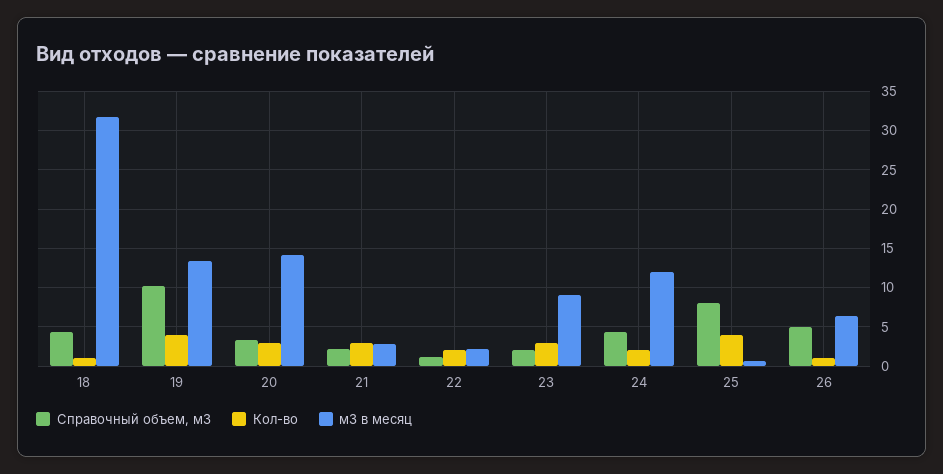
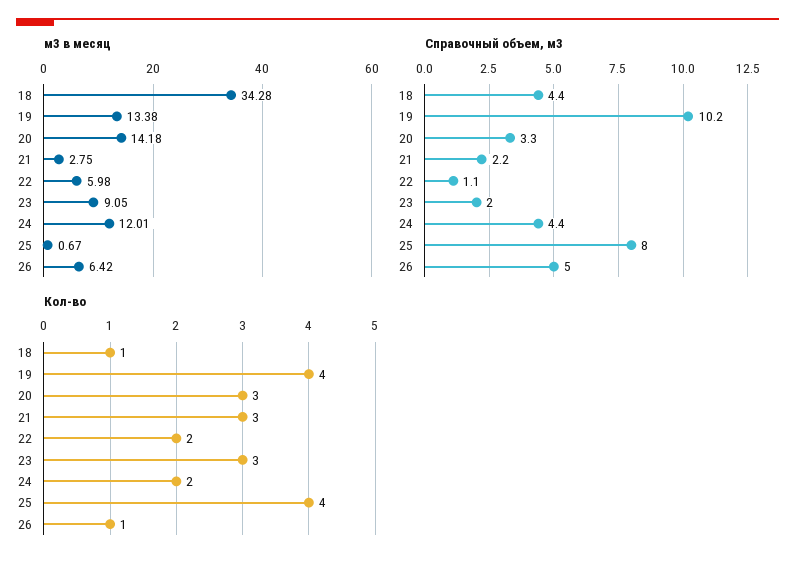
  {
    "Справочный объем, м3": {
      "18": 4.4,
      "19": 10.2,
      "20": 3.3,
      "21": 2.2,
      "22": 1.1,
      "23": 2,
      "24": 4.4,
      "25": 8,
      "26": 5
    },
    "Кол-во": {
      "18": 1,
      "19": 4,
      "20": 3,
      "21": 3,
      "22": 2,
      "23": 3,
      "24": 2,
      "25": 4,
      "26": 1
    },
    "м3 в месяц": {
-     "18": 32,
+     "18": 34.28,
      "19": 13.38,
      "20": 14.18,
      "21": 2.75,
-     "22": 2,
+     "22": 5.98,
      "23": 9.05,
      "24": 12.01,
      "25": 0.67,
      "26": 6.42
    }
  }

